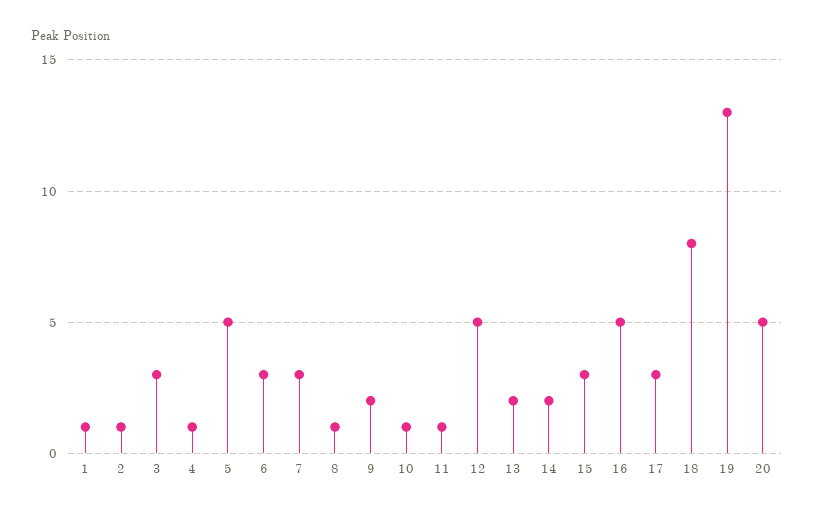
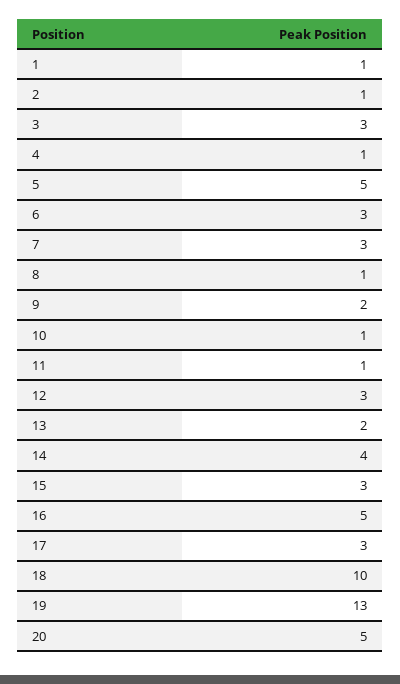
  {
    "1": 1,
    "2": 1,
    "3": 3,
    "4": 1,
    "5": 5,
    "6": 3,
    "7": 3,
    "8": 1,
    "9": 2,
    "10": 1,
    "11": 1,
-   "12": 5,
+   "12": 3,
    "13": 2,
-   "14": 2,
+   "14": 4,
    "15": 3,
    "16": 5,
    "17": 3,
-   "18": 8,
+   "18": 10,
    "19": 13,
    "20": 5
  }

